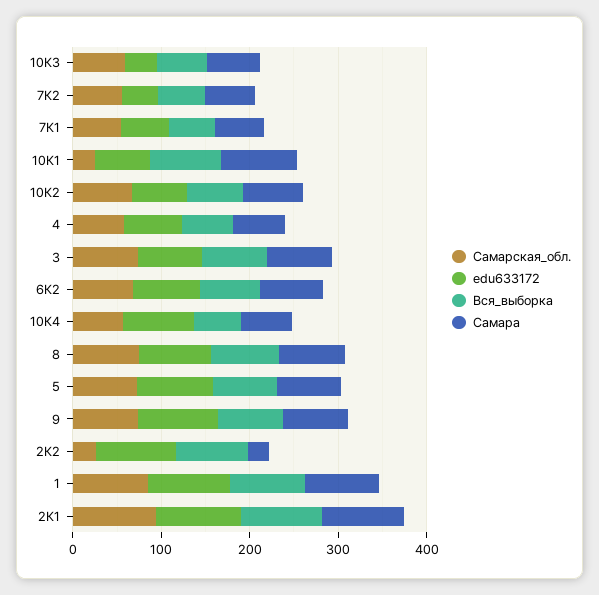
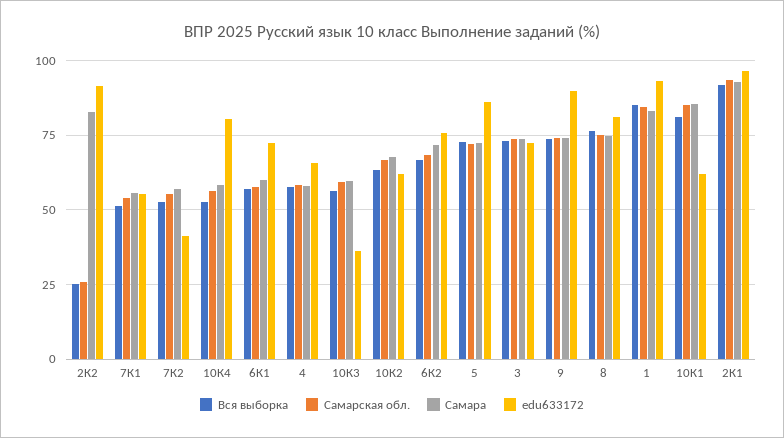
  {
    "Самарская_обл.": {
      "10К3": 60,
      "7К2": 55,
      "7К1": 55,
-     "10К1": 20,
+     "10К1": 85,
      "10К2": 67.5,
      "4": 57.5,
      "3": 75,
      "6К2": 67.5,
      "10К4": 57.5,
      "8": 75,
      "5": 72.5,
      "9": 75,
      "2К2": 25,
      "1": 85,
-     "2К1": 92.5
+     "2К1": 92.5,
+     "6К1": 57.5
    },
    "edu633172": {
      "10К3": 35,
      "7К2": 42.5,
      "7К1": 55,
      "10К1": 62.5,
      "10К2": 62.5,
      "4": 65,
      "3": 72.5,
      "6К2": 75,
      "10К4": 80,
      "8": 80,
      "5": 85,
      "9": 90,
      "2К2": 92.5,
      "1": 92.5,
-     "2К1": 97.5
+     "2К1": 97.5,
+     "6К1": 72.5
    },
    "Вся_выборка": {
      "10К3": 57.5,
      "7К2": 52.5,
      "7К1": 52.5,
      "10К1": 80,
      "10К2": 62.5,
      "4": 57.5,
      "3": 72.5,
      "6К2": 67.5,
      "10К4": 52.5,
      "8": 77.5,
      "5": 72.5,
      "9": 72.5,
-     "2К2": 80,
+     "2К2": 25,
      "1": 85,
-     "2К1": 92.5
+     "2К1": 92.5,
+     "6К1": 57.5
    },
    "Самара": {
      "10К3": 60,
      "7К2": 57.5,
      "7К1": 55,
      "10К1": 85,
      "10К2": 67.5,
      "4": 57.5,
      "3": 75,
      "6К2": 72.5,
      "10К4": 57.5,
      "8": 75,
      "5": 72.5,
      "9": 75,
-     "2К2": 20,
+     "2К2": 82.5,
      "1": 82.5,
-     "2К1": 92.5
+     "2К1": 92.5,
+     "6К1": 60
    }
  }

